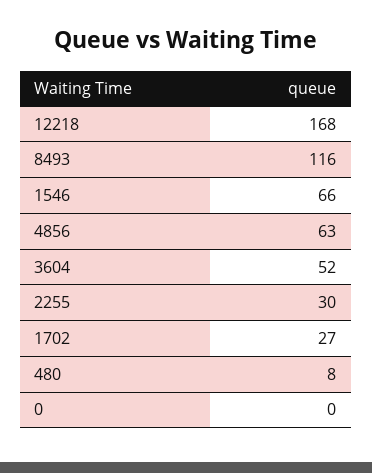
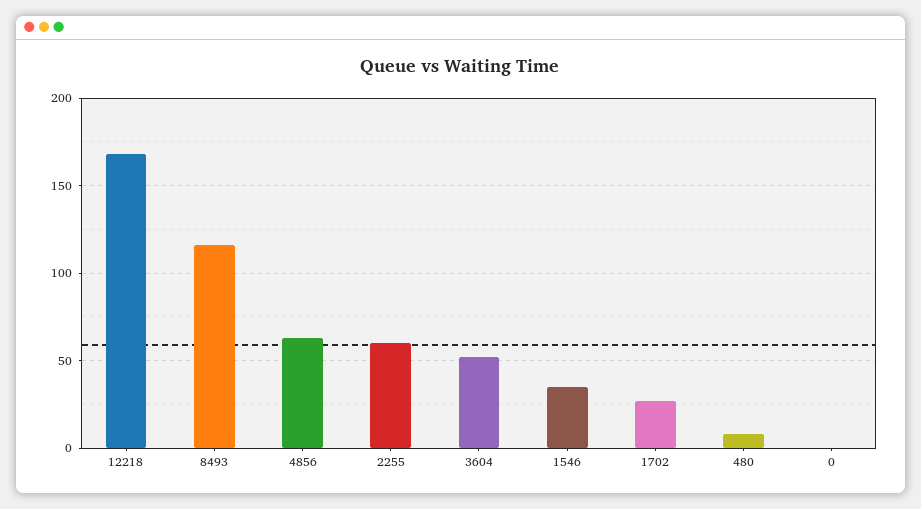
  {
    "12218": 168,
    "8493": 116,
-   "1546": 66,
+   "1546": 35,
    "4856": 63,
    "3604": 52,
-   "2255": 30,
+   "2255": 60,
    "1702": 27,
    "480": 8,
    "0": 0
  }

